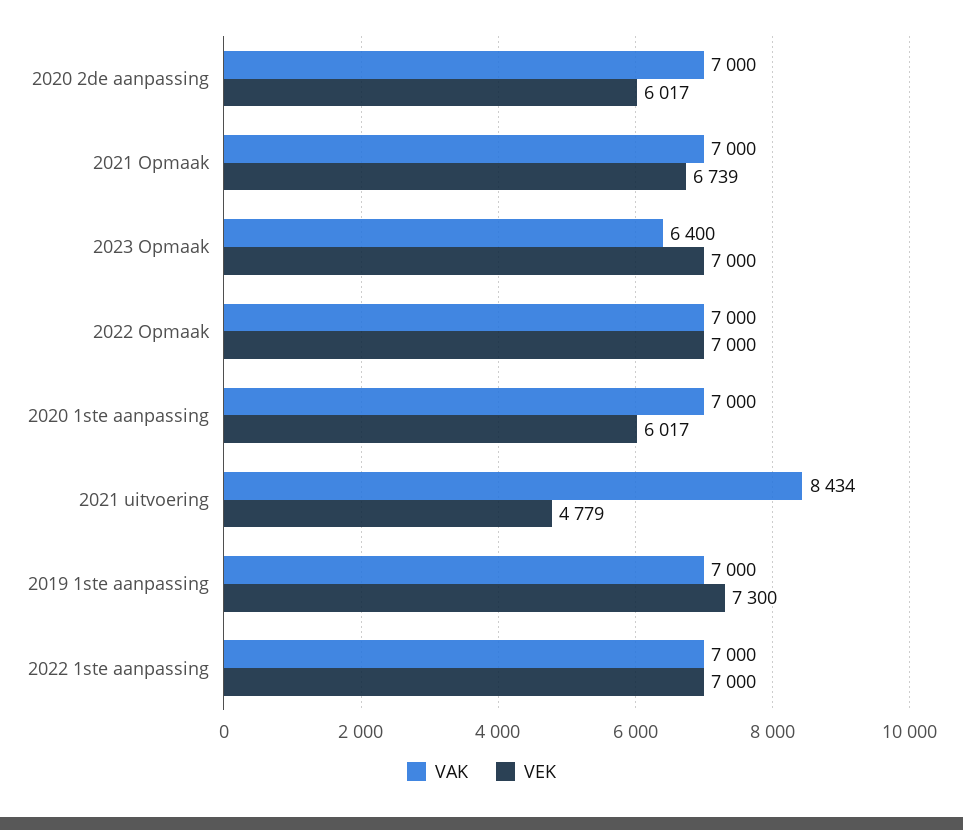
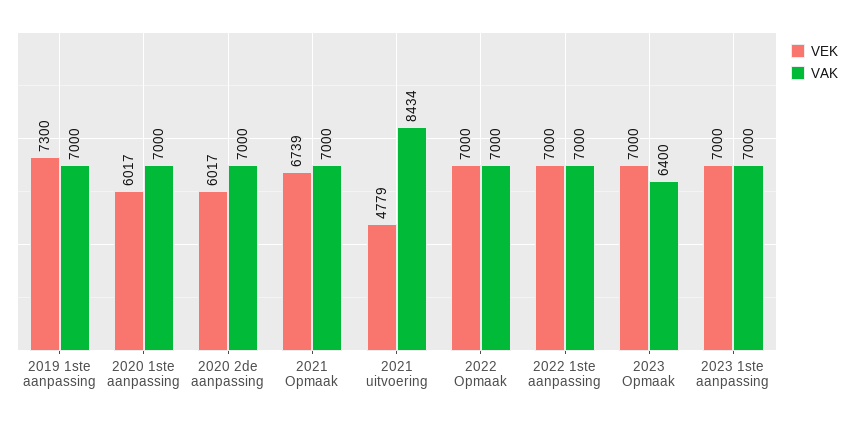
  {
    "VAK": {
      "2020 2de aanpassing": 7000,
      "2021 Opmaak": 7000,
      "2023 Opmaak": 6400,
      "2022 Opmaak": 7000,
      "2020 1ste aanpassing": 7000,
      "2021 uitvoering": 8434,
      "2019 1ste aanpassing": 7000,
-     "2022 1ste aanpassing": 7000
+     "2022 1ste aanpassing": 7000,
+     "2023 1ste aanpassing": 7000
    },
    "VEK": {
      "2020 2de aanpassing": 6017,
      "2021 Opmaak": 6739,
      "2023 Opmaak": 7000,
      "2022 Opmaak": 7000,
      "2020 1ste aanpassing": 6017,
      "2021 uitvoering": 4779,
      "2019 1ste aanpassing": 7300,
-     "2022 1ste aanpassing": 7000
+     "2022 1ste aanpassing": 7000,
+     "2023 1ste aanpassing": 7000
    }
  }

